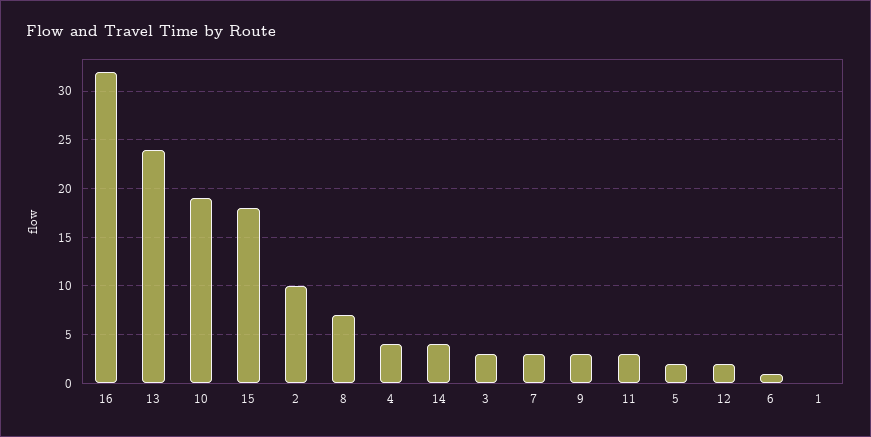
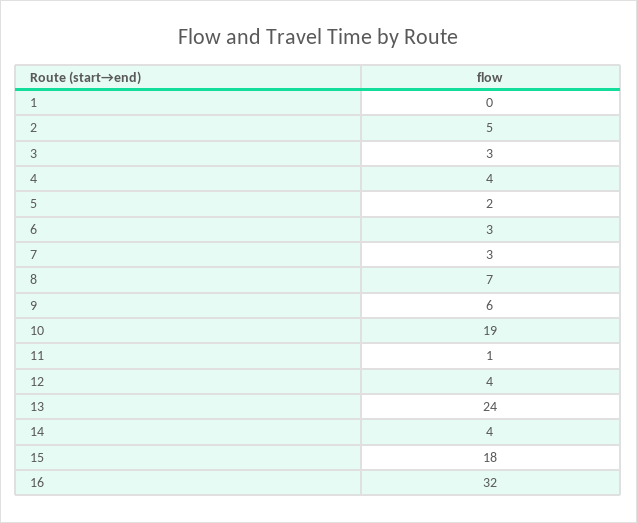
  {
    "16": 32,
    "13": 24,
    "10": 19,
    "15": 18,
-   "2": 10,
+   "2": 5,
    "8": 7,
    "4": 4,
    "14": 4,
    "3": 3,
    "7": 3,
-   "9": 3,
+   "9": 6,
-   "11": 3,
+   "11": 1,
    "5": 2,
-   "12": 2,
+   "12": 4,
-   "6": 1,
+   "6": 3,
    "1": 0
  }

